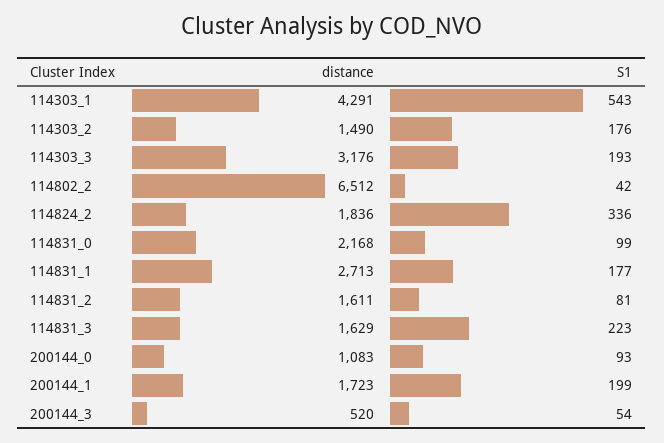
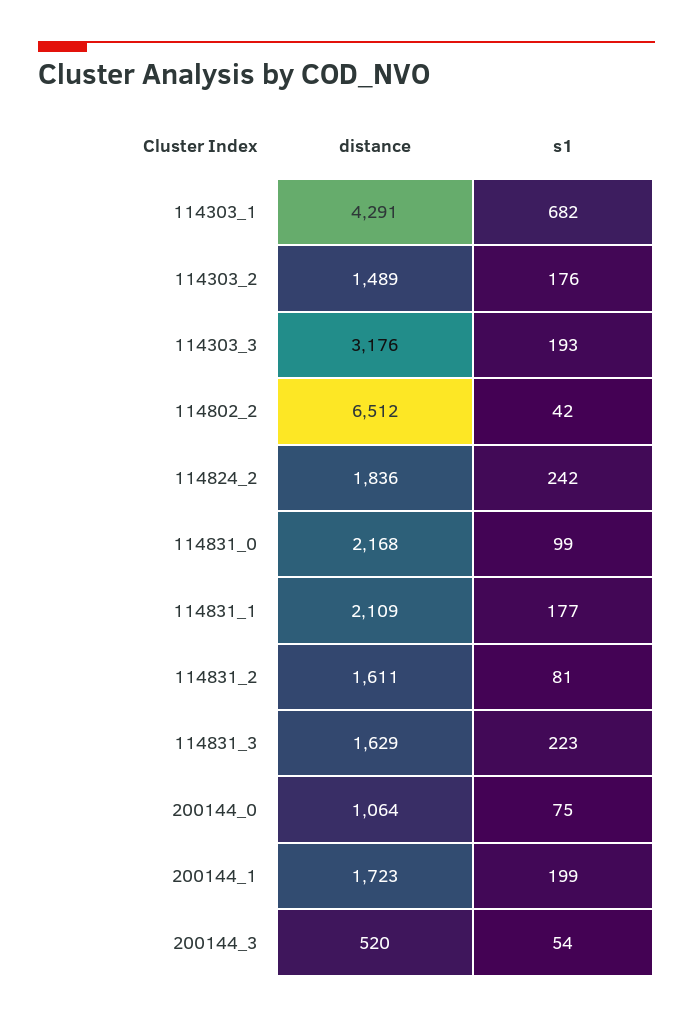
  {
    "distance": {
      "114303_1": 4291,
-     "114303_2": 1490,
+     "114303_2": 1489,
      "114303_3": 3176,
      "114802_2": 6512,
      "114824_2": 1836,
      "114831_0": 2168,
-     "114831_1": 2713,
+     "114831_1": 2109,
      "114831_2": 1611,
      "114831_3": 1629,
-     "200144_0": 1083,
+     "200144_0": 1064,
      "200144_1": 1723,
      "200144_3": 520
    },
    "S1": {
-     "114303_1": 543,
+     "114303_1": 682,
      "114303_2": 176,
      "114303_3": 193,
      "114802_2": 42,
-     "114824_2": 336,
+     "114824_2": 242,
      "114831_0": 99,
      "114831_1": 177,
      "114831_2": 81,
      "114831_3": 223,
-     "200144_0": 93,
+     "200144_0": 75,
      "200144_1": 199,
      "200144_3": 54
    }
  }

